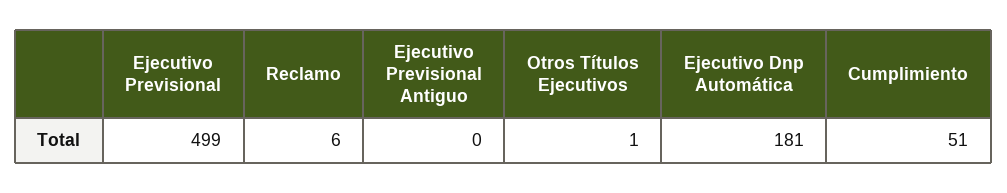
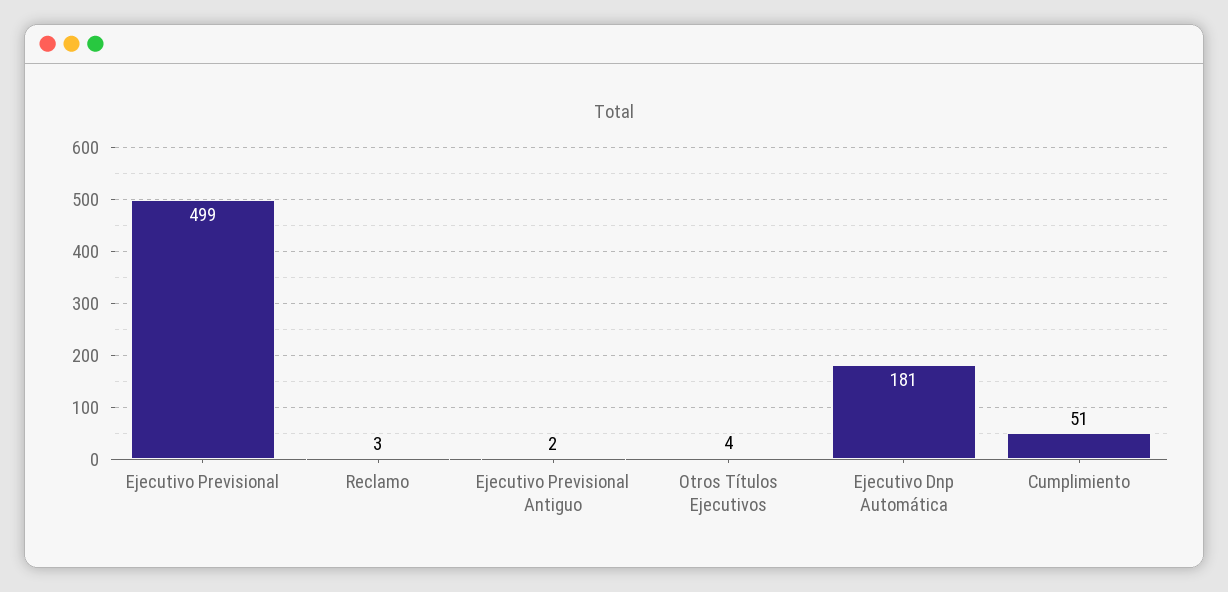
  {
    "Ejecutivo Previsional": 499,
-   "Reclamo": 6,
+   "Reclamo": 3,
-   "Ejecutivo Previsional Antiguo": 0,
+   "Ejecutivo Previsional Antiguo": 2,
-   "Otros Títulos Ejecutivos": 1,
+   "Otros Títulos Ejecutivos": 4,
    "Ejecutivo Dnp Automática": 181,
    "Cumplimiento": 51
  }

